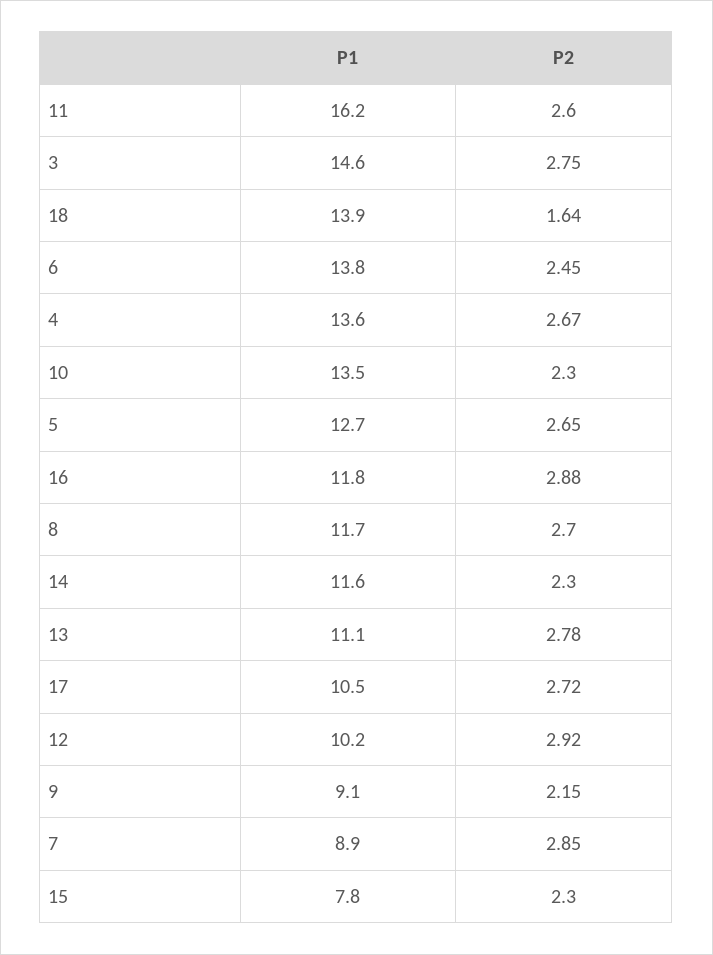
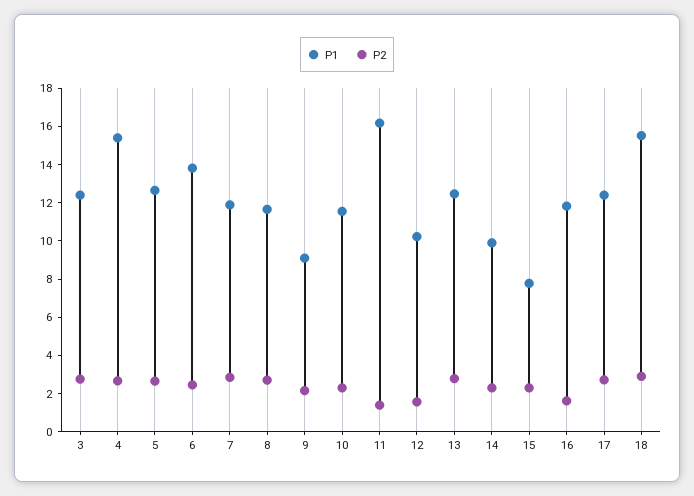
  {
    "P1": {
      "11": 16.2,
-     "3": 14.6,
+     "3": 12.5,
-     "18": 13.9,
+     "18": 15.5,
      "6": 13.8,
-     "4": 13.6,
+     "4": 15.5,
-     "10": 13.5,
+     "10": 11.5,
      "5": 12.7,
      "16": 11.8,
      "8": 11.7,
-     "14": 11.6,
+     "14": 10,
-     "13": 11.1,
+     "13": 12.5,
-     "17": 10.5,
+     "17": 12.5,
      "12": 10.2,
      "9": 9.1,
-     "7": 8.9,
+     "7": 12,
      "15": 7.8
    },
    "P2": {
-     "11": 2.6,
+     "11": 1.5,
      "3": 2.75,
-     "18": 1.64,
+     "18": 3,
      "6": 2.45,
      "4": 2.67,
      "10": 2.3,
      "5": 2.65,
-     "16": 2.88,
+     "16": 1.5,
      "8": 2.7,
      "14": 2.3,
      "13": 2.78,
      "17": 2.72,
-     "12": 2.92,
+     "12": 1.5,
      "9": 2.15,
      "7": 2.85,
      "15": 2.3
    }
  }

